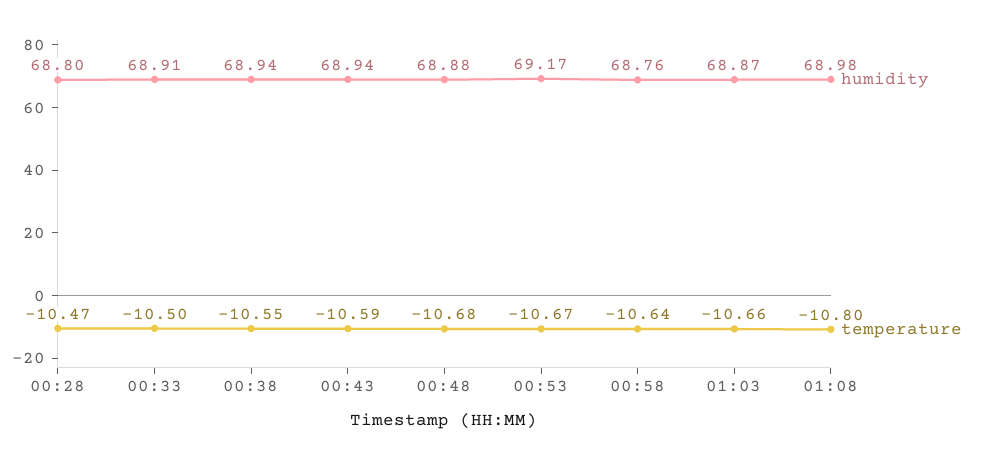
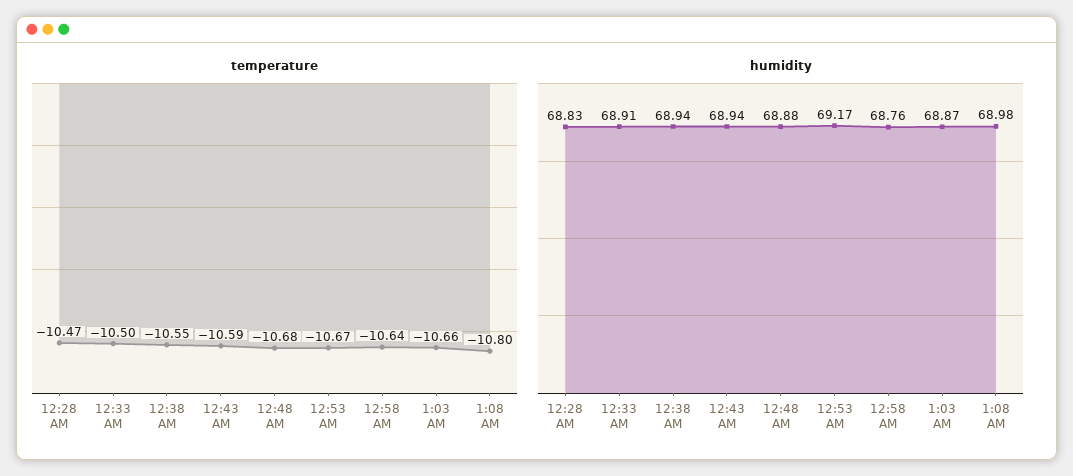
  {
    "humidity": {
-     "00:28": 68.8,
+     "00:28": 68.83,
      "00:33": 68.91,
      "00:38": 68.94,
      "00:43": 68.94,
      "00:48": 68.88,
      "00:53": 69.17,
      "00:58": 68.76,
      "01:03": 68.87,
      "01:08": 68.98
    },
    "temperature": {
      "00:28": -10.47,
      "00:33": -10.5,
      "00:38": -10.55,
      "00:43": -10.59,
      "00:48": -10.68,
      "00:53": -10.67,
      "00:58": -10.64,
      "01:03": -10.66,
      "01:08": -10.8
    }
  }

